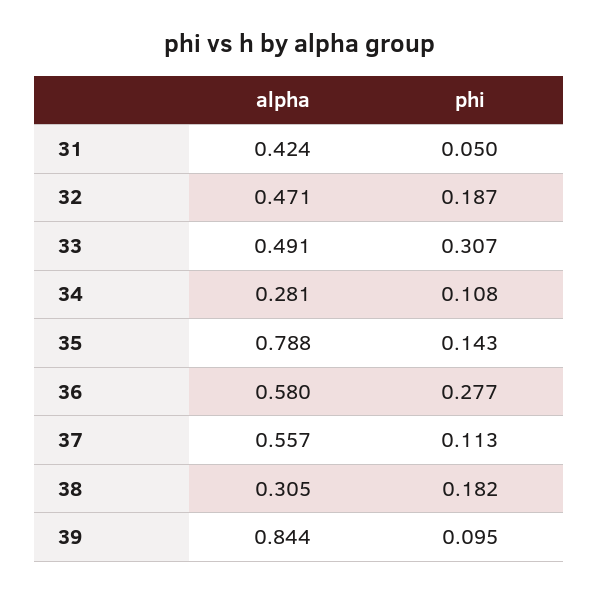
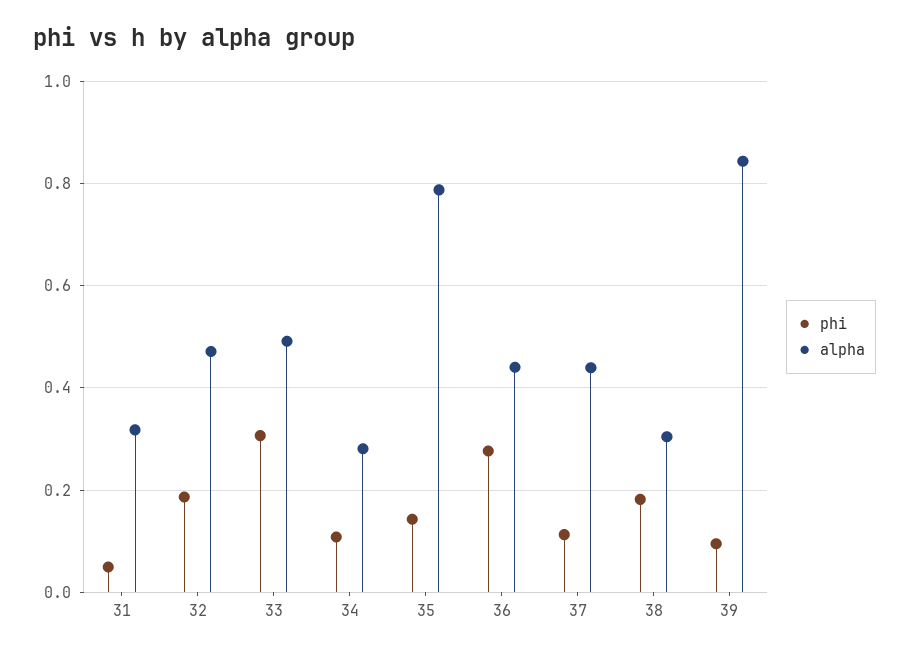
  {
    "alpha": {
-     "31": 0.424,
+     "31": 0.32,
      "32": 0.471,
      "33": 0.491,
      "34": 0.281,
      "35": 0.788,
-     "36": 0.58,
+     "36": 0.44,
-     "37": 0.557,
+     "37": 0.44,
      "38": 0.305,
      "39": 0.844
    },
    "phi": {
      "31": 0.05,
      "32": 0.187,
      "33": 0.307,
      "34": 0.108,
      "35": 0.143,
      "36": 0.277,
      "37": 0.113,
      "38": 0.182,
      "39": 0.095
    }
  }

